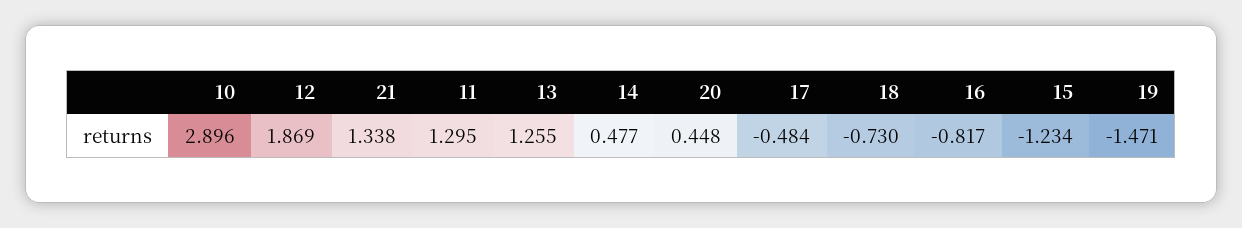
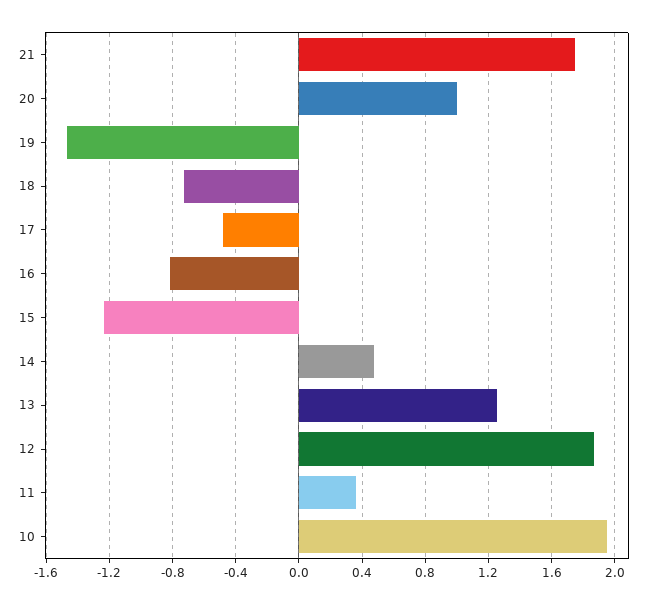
  {
-   "10": 2.896,
+   "10": 1.95,
    "12": 1.869,
-   "21": 1.338,
+   "21": 1.75,
-   "11": 1.295,
+   "11": 0.35,
    "13": 1.255,
    "14": 0.477,
-   "20": 0.448,
+   "20": 1,
    "17": -0.484,
    "18": -0.73,
    "16": -0.817,
    "15": -1.234,
    "19": -1.471
  }

